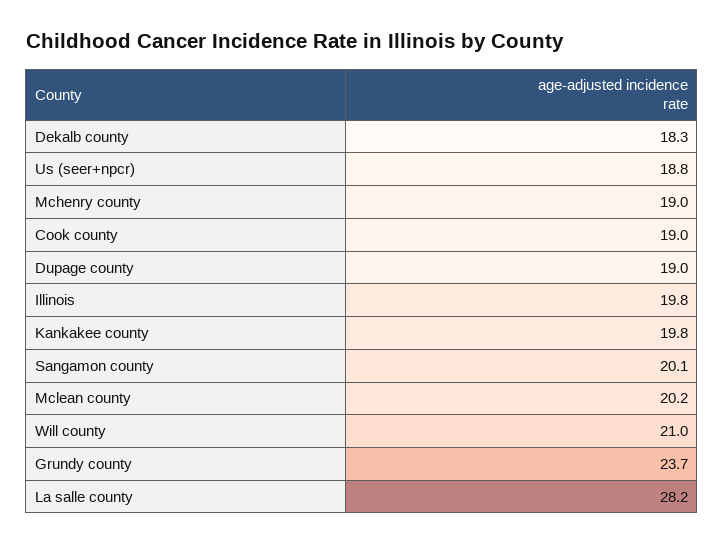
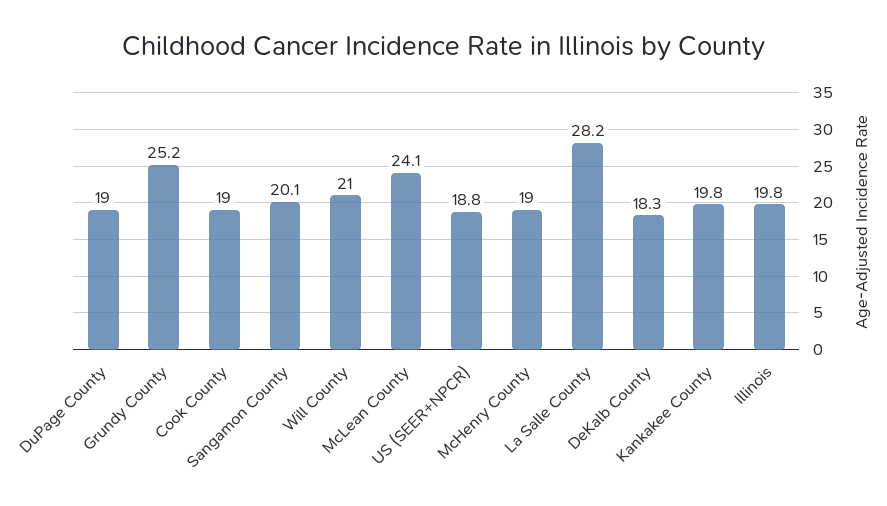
  {
    "Dekalb county": 18.3,
    "Us (seer+npcr)": 18.8,
    "Mchenry county": 19,
    "Cook county": 19,
    "Dupage county": 19,
    "Illinois": 19.8,
    "Kankakee county": 19.8,
    "Sangamon county": 20.1,
-   "Mclean county": 20.2,
+   "Mclean county": 24.1,
    "Will county": 21,
-   "Grundy county": 23.7,
+   "Grundy county": 25.2,
    "La salle county": 28.2
  }

